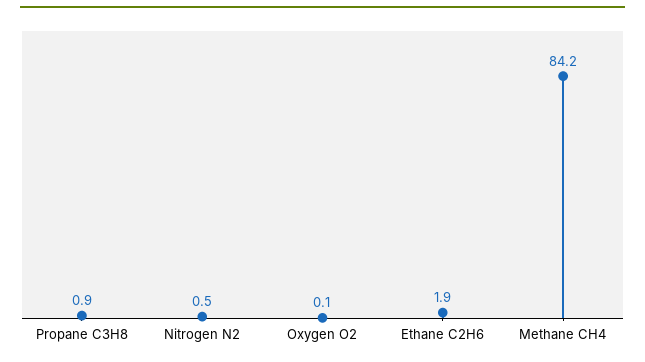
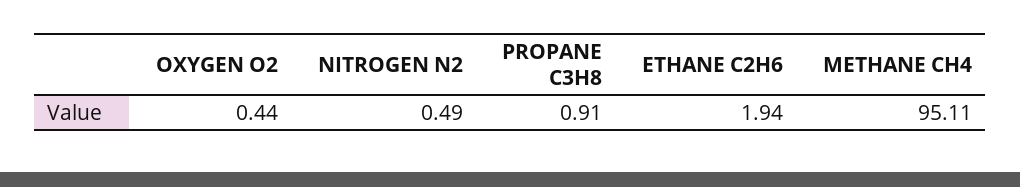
  {
    "Propane C3H8": 0.91,
    "Nitrogen N2": 0.49,
-   "Oxygen O2": 0.1,
+   "Oxygen O2": 0.44,
    "Ethane C2H6": 1.94,
-   "Methane CH4": 84.2
+   "Methane CH4": 95.11
  }

